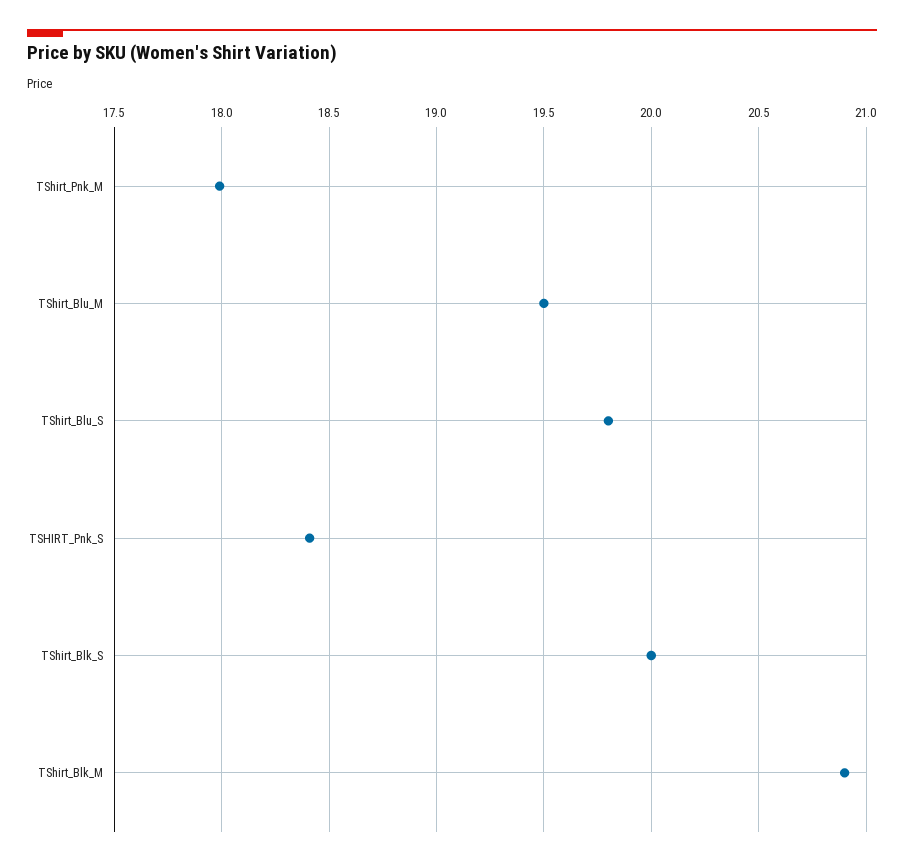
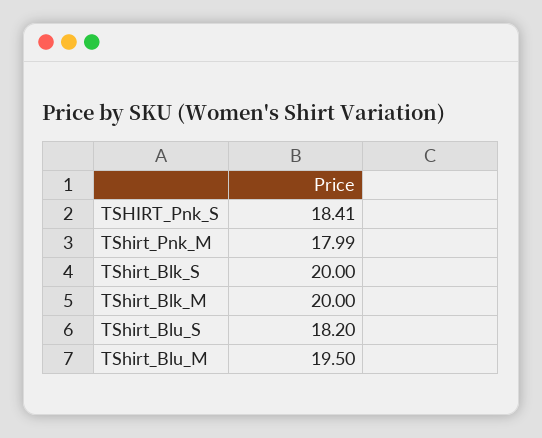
  {
    "TShirt_Pnk_M": 17.99,
    "TShirt_Blu_M": 19.5,
-   "TShirt_Blu_S": 19.8,
+   "TShirt_Blu_S": 18.2,
    "TSHIRT_Pnk_S": 18.41,
    "TShirt_Blk_S": 20,
-   "TShirt_Blk_M": 20.9
+   "TShirt_Blk_M": 20
  }

